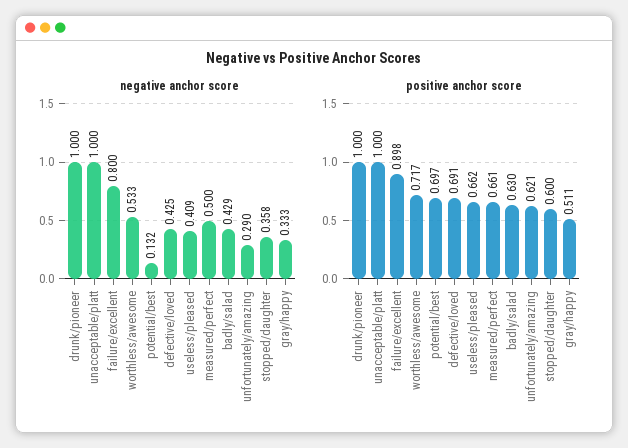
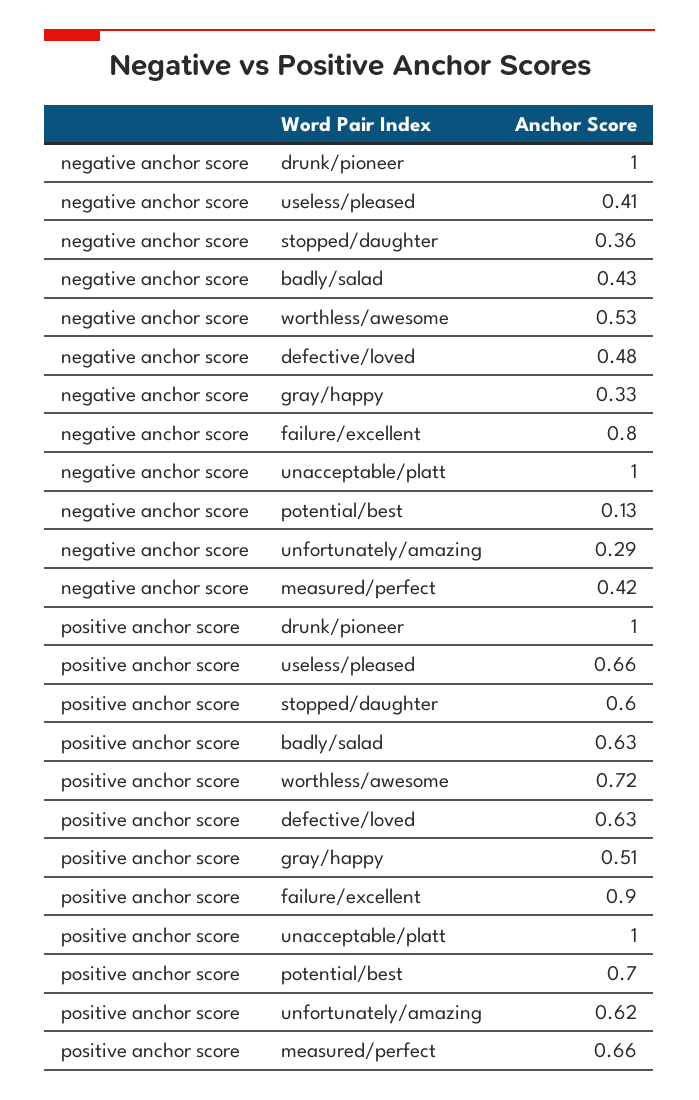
  {
    "negative anchor score": {
      "drunk/pioneer": 1,
      "unacceptable/platt": 1,
      "failure/excellent": 0.8,
      "worthless/awesome": 0.533,
      "potential/best": 0.132,
-     "defective/loved": 0.425,
+     "defective/loved": 0.48,
      "useless/pleased": 0.409,
-     "measured/perfect": 0.5,
+     "measured/perfect": 0.42,
      "badly/salad": 0.429,
      "unfortunately/amazing": 0.29,
      "stopped/daughter": 0.358,
      "gray/happy": 0.333
    },
    "positive anchor score": {
      "drunk/pioneer": 1,
      "unacceptable/platt": 1,
      "failure/excellent": 0.898,
      "worthless/awesome": 0.717,
      "potential/best": 0.697,
-     "defective/loved": 0.691,
+     "defective/loved": 0.63,
      "useless/pleased": 0.662,
      "measured/perfect": 0.661,
      "badly/salad": 0.63,
      "unfortunately/amazing": 0.621,
      "stopped/daughter": 0.6,
      "gray/happy": 0.511
    }
  }

